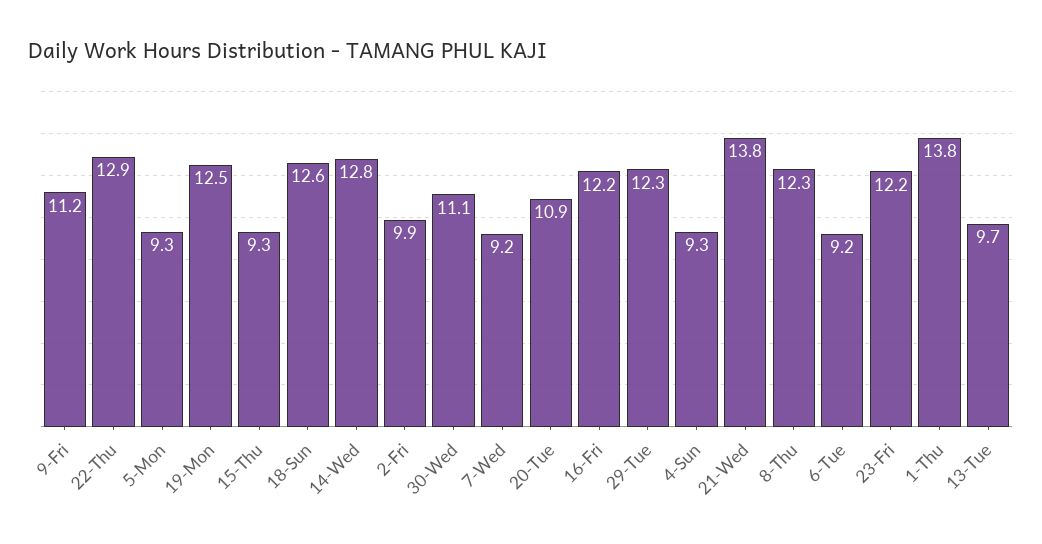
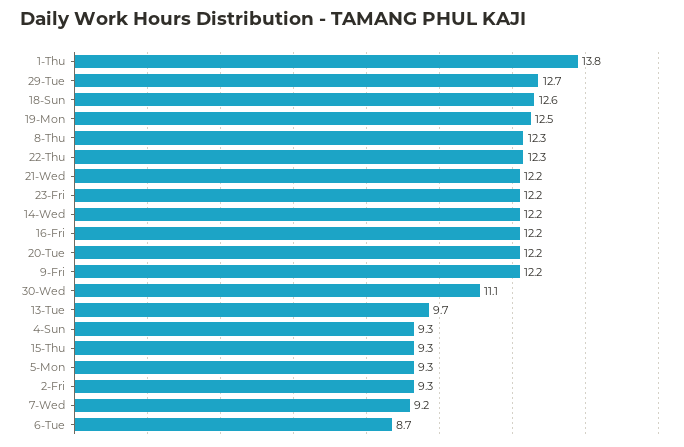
  {
-   "9-Fri": 11.2,
+   "9-Fri": 12.2,
-   "22-Thu": 12.9,
+   "22-Thu": 12.3,
    "5-Mon": 9.3,
    "19-Mon": 12.5,
    "15-Thu": 9.3,
    "18-Sun": 12.6,
-   "14-Wed": 12.8,
+   "14-Wed": 12.2,
-   "2-Fri": 9.9,
+   "2-Fri": 9.3,
    "30-Wed": 11.1,
    "7-Wed": 9.2,
-   "20-Tue": 10.9,
+   "20-Tue": 12.2,
    "16-Fri": 12.2,
-   "29-Tue": 12.3,
+   "29-Tue": 12.7,
    "4-Sun": 9.3,
-   "21-Wed": 13.8,
+   "21-Wed": 12.2,
    "8-Thu": 12.3,
-   "6-Tue": 9.2,
+   "6-Tue": 8.7,
    "23-Fri": 12.2,
    "1-Thu": 13.8,
    "13-Tue": 9.7
  }

